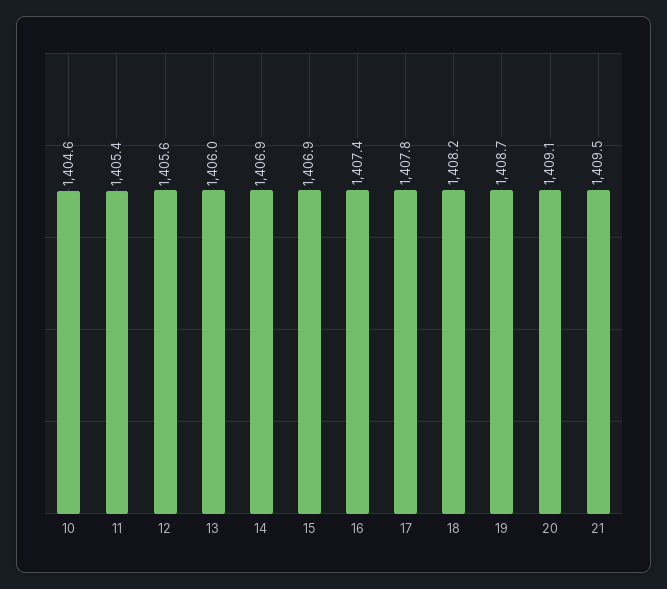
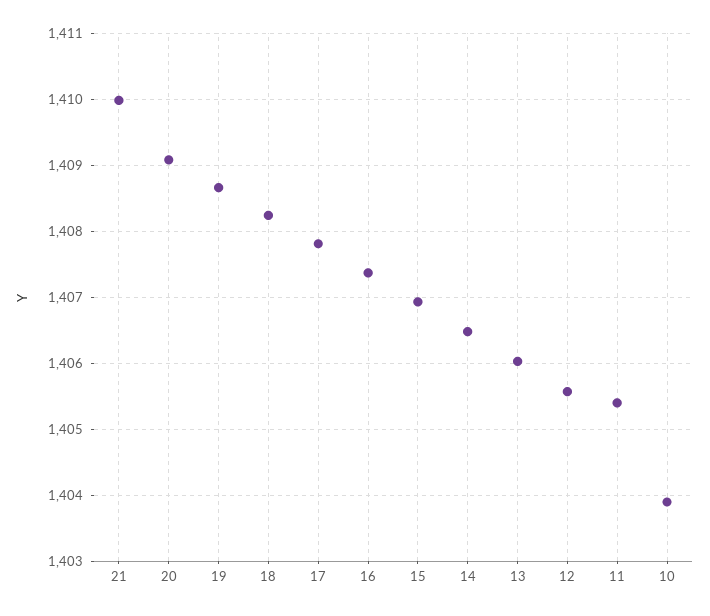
  {
-   "10": 1404.6,
+   "10": 1403.9,
    "11": 1405.4,
    "12": 1405.6,
    "13": 1406,
-   "14": 1406.9,
+   "14": 1406.5,
    "15": 1406.9,
    "16": 1407.4,
    "17": 1407.8,
    "18": 1408.2,
    "19": 1408.7,
    "20": 1409.1,
-   "21": 1409.5
+   "21": 1410
  }

